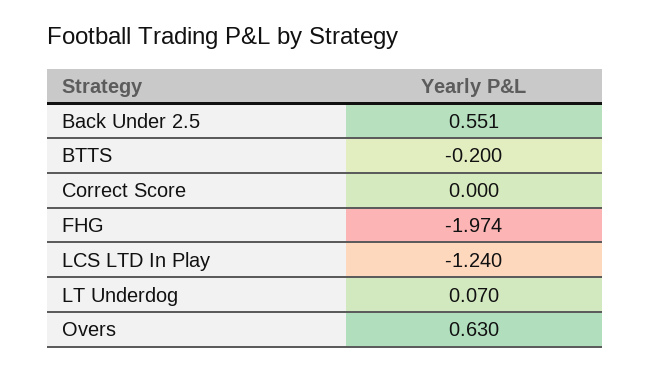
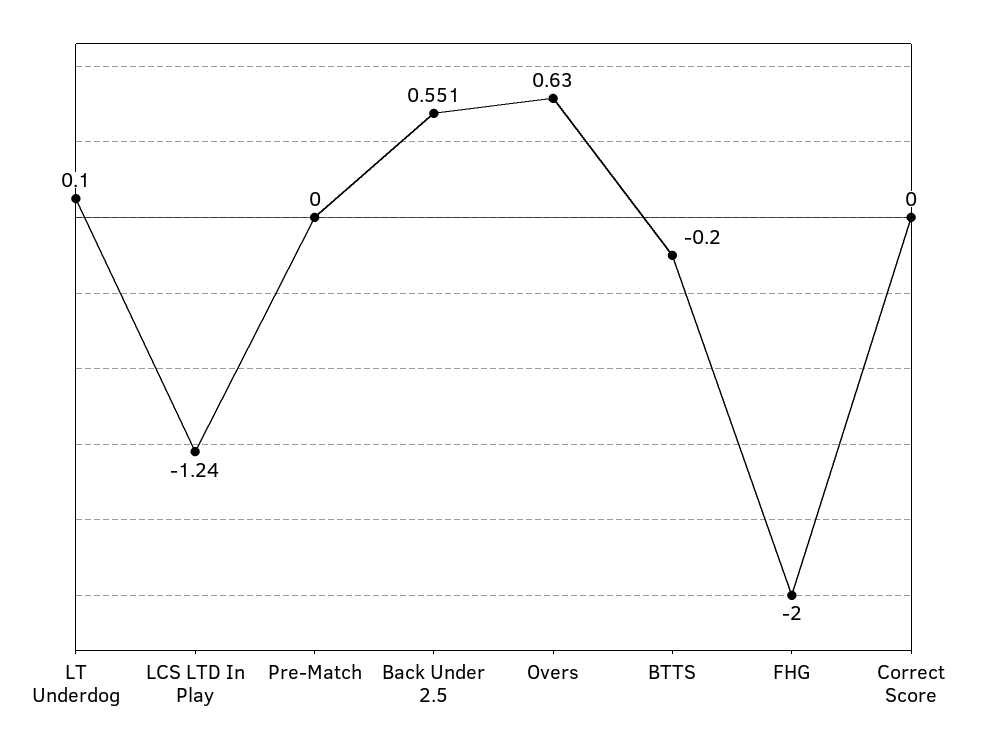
  {
    "Back Under 2.5": 0.551,
    "BTTS": -0.2,
    "Correct Score": 0,
-   "FHG": -1.974,
+   "FHG": -2,
    "LCS LTD In Play": -1.24,
-   "LT Underdog": 0.07,
+   "LT Underdog": 0.1,
-   "Overs": 0.63
+   "Overs": 0.63,
+   "Pre-Match": 0
  }

